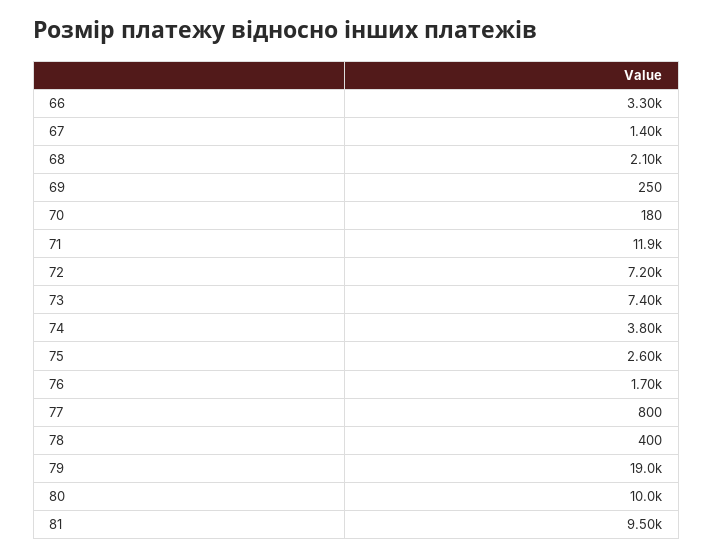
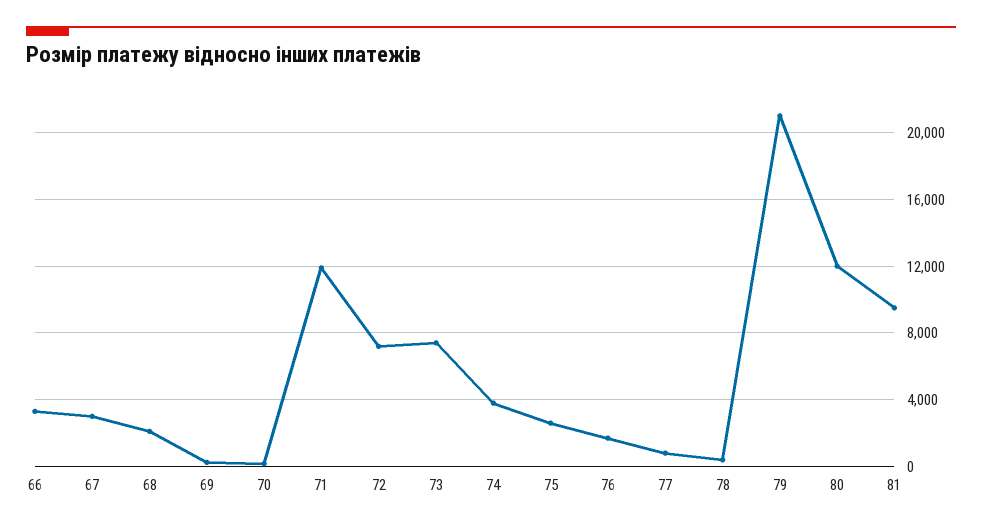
  {
    "66": 3300,
-   "67": 1400,
+   "67": 3000,
    "68": 2100,
    "69": 250,
    "70": 180,
    "71": 11900,
    "72": 7200,
    "73": 7400,
    "74": 3800,
    "75": 2600,
    "76": 1700,
    "77": 800,
    "78": 400,
-   "79": 19000,
+   "79": 21000,
-   "80": 10000,
+   "80": 12000,
    "81": 9500
  }

